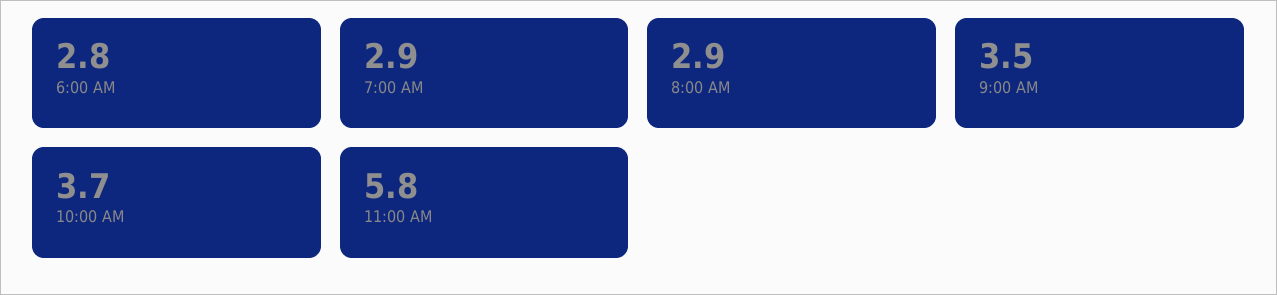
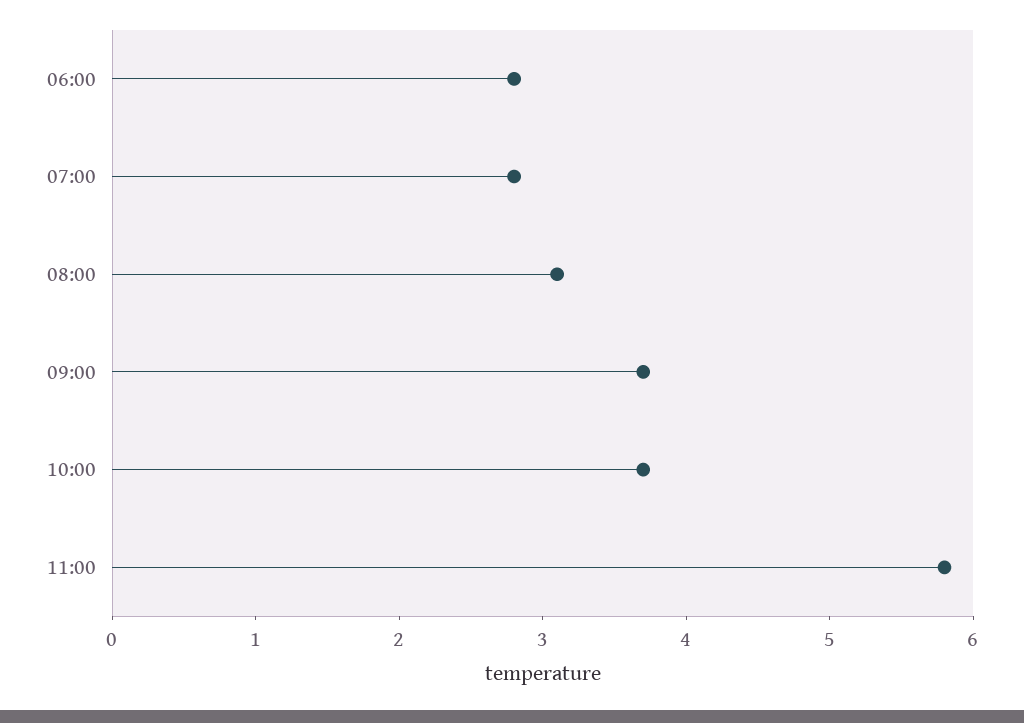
  {
    "6:00 AM": 2.8,
-   "7:00 AM": 2.9,
+   "7:00 AM": 2.8,
-   "8:00 AM": 2.9,
+   "8:00 AM": 3.1,
-   "9:00 AM": 3.5,
+   "9:00 AM": 3.7,
    "10:00 AM": 3.7,
    "11:00 AM": 5.8
  }

